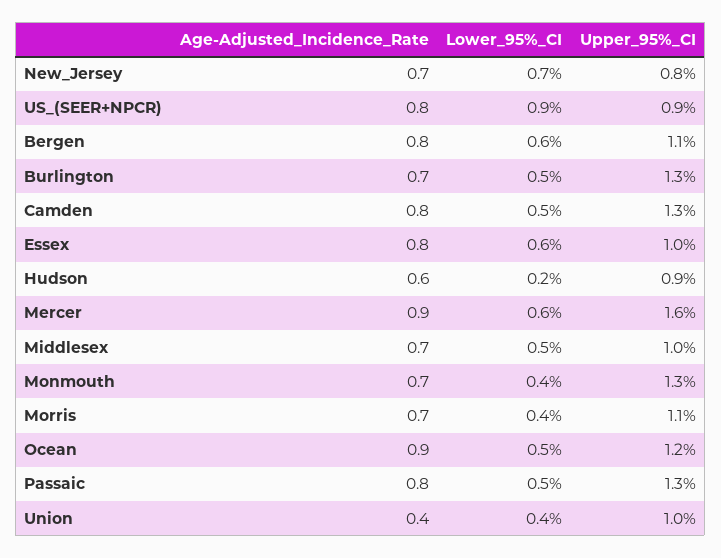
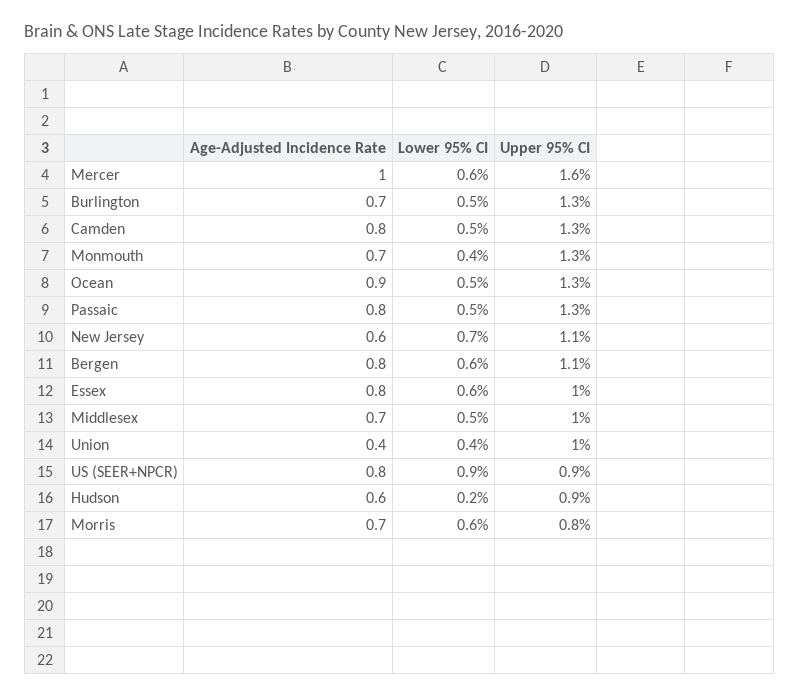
  {
    "Age-Adjusted_Incidence_Rate": {
-     "New_Jersey": 0.7,
+     "New_Jersey": 0.6,
      "US_(SEER+NPCR)": 0.8,
      "Bergen": 0.8,
      "Burlington": 0.7,
      "Camden": 0.8,
      "Essex": 0.8,
      "Hudson": 0.6,
-     "Mercer": 0.9,
+     "Mercer": 1,
      "Middlesex": 0.7,
      "Monmouth": 0.7,
      "Morris": 0.7,
      "Ocean": 0.9,
      "Passaic": 0.8,
      "Union": 0.4
    },
    "Lower_95%_CI": {
      "New_Jersey": 0.7,
      "US_(SEER+NPCR)": 0.9,
      "Bergen": 0.6,
      "Burlington": 0.5,
      "Camden": 0.5,
      "Essex": 0.6,
      "Hudson": 0.2,
      "Mercer": 0.6,
      "Middlesex": 0.5,
      "Monmouth": 0.4,
-     "Morris": 0.4,
+     "Morris": 0.6,
      "Ocean": 0.5,
      "Passaic": 0.5,
      "Union": 0.4
    },
    "Upper_95%_CI": {
-     "New_Jersey": 0.8,
+     "New_Jersey": 1.1,
      "US_(SEER+NPCR)": 0.9,
      "Bergen": 1.1,
      "Burlington": 1.3,
      "Camden": 1.3,
      "Essex": 1,
      "Hudson": 0.9,
      "Mercer": 1.6,
      "Middlesex": 1,
      "Monmouth": 1.3,
-     "Morris": 1.1,
+     "Morris": 0.8,
-     "Ocean": 1.2,
+     "Ocean": 1.3,
      "Passaic": 1.3,
      "Union": 1
    }
  }

